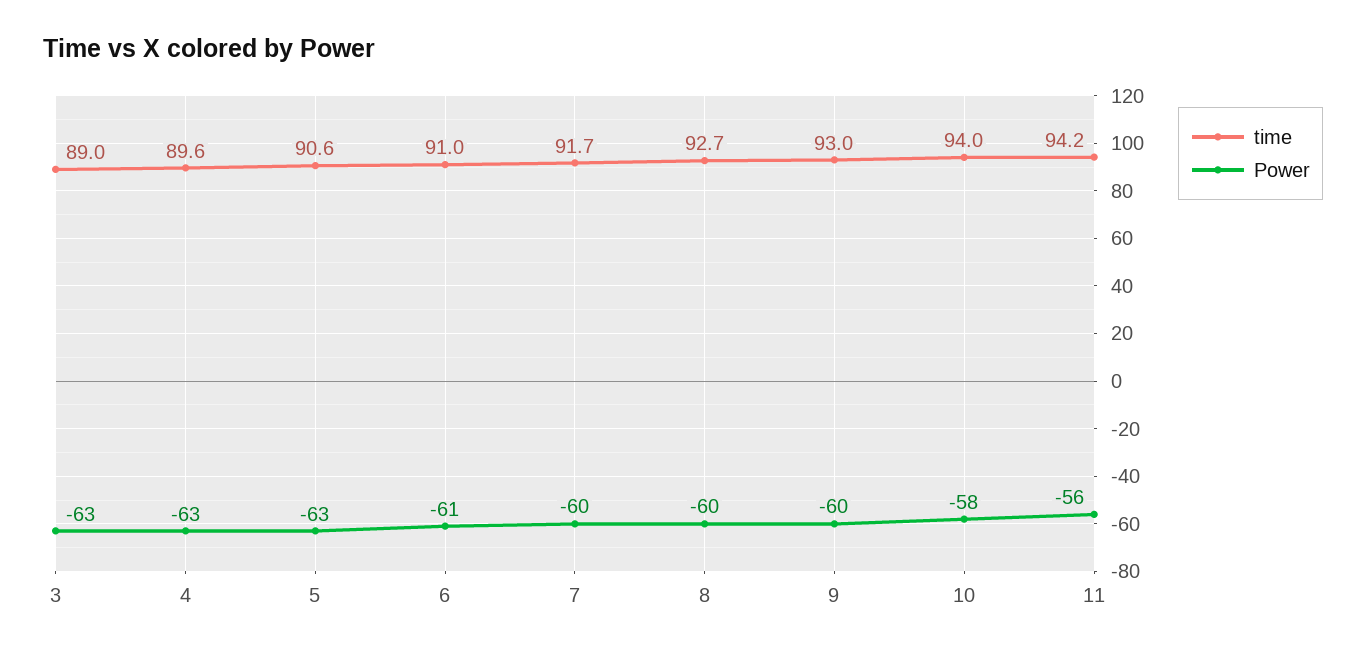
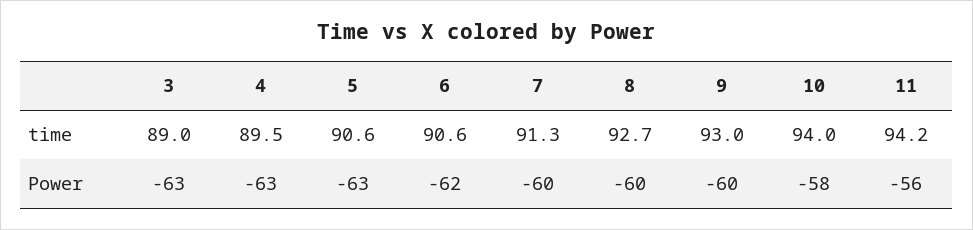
  {
    "time": {
      "3": 89,
-     "4": 89.6,
+     "4": 89.5,
      "5": 90.6,
-     "6": 91,
+     "6": 90.6,
-     "7": 91.7,
+     "7": 91.3,
      "8": 92.7,
      "9": 93,
      "10": 94,
      "11": 94.2
    },
    "Power": {
      "3": -63,
      "4": -63,
      "5": -63,
-     "6": -61,
+     "6": -62,
      "7": -60,
      "8": -60,
      "9": -60,
      "10": -58,
      "11": -56
    }
  }

